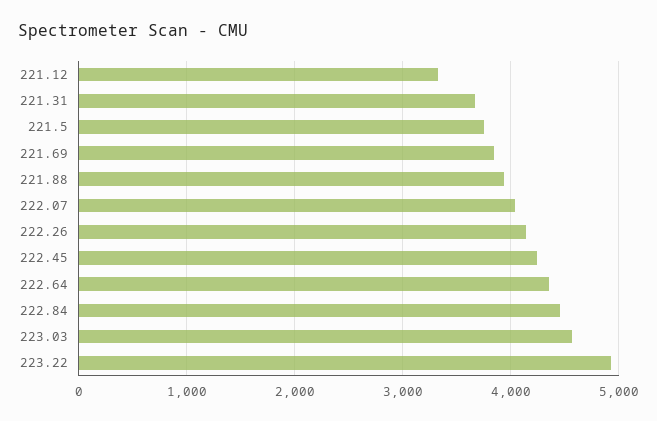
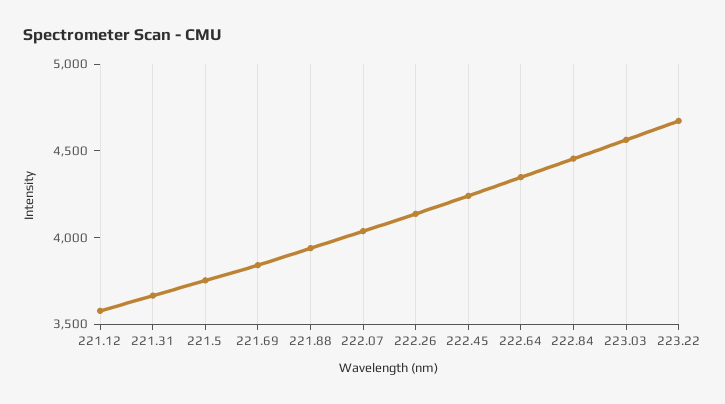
  {
-   "221.12": 3300,
+   "221.12": 3600,
    "221.31": 3700,
    "221.5": 3800,
    "221.69": 3800,
    "221.88": 3900,
    "222.07": 4000,
    "222.26": 4100,
    "222.45": 4200,
    "222.64": 4300,
    "222.84": 4500,
    "223.03": 4600,
-   "223.22": 4900
+   "223.22": 4700
  }

